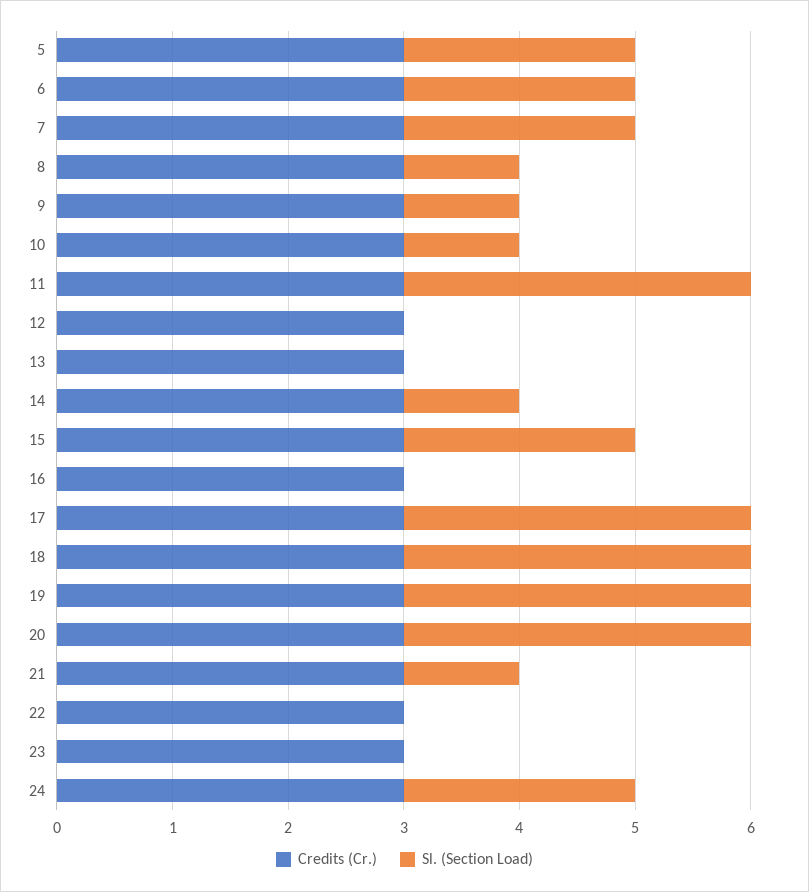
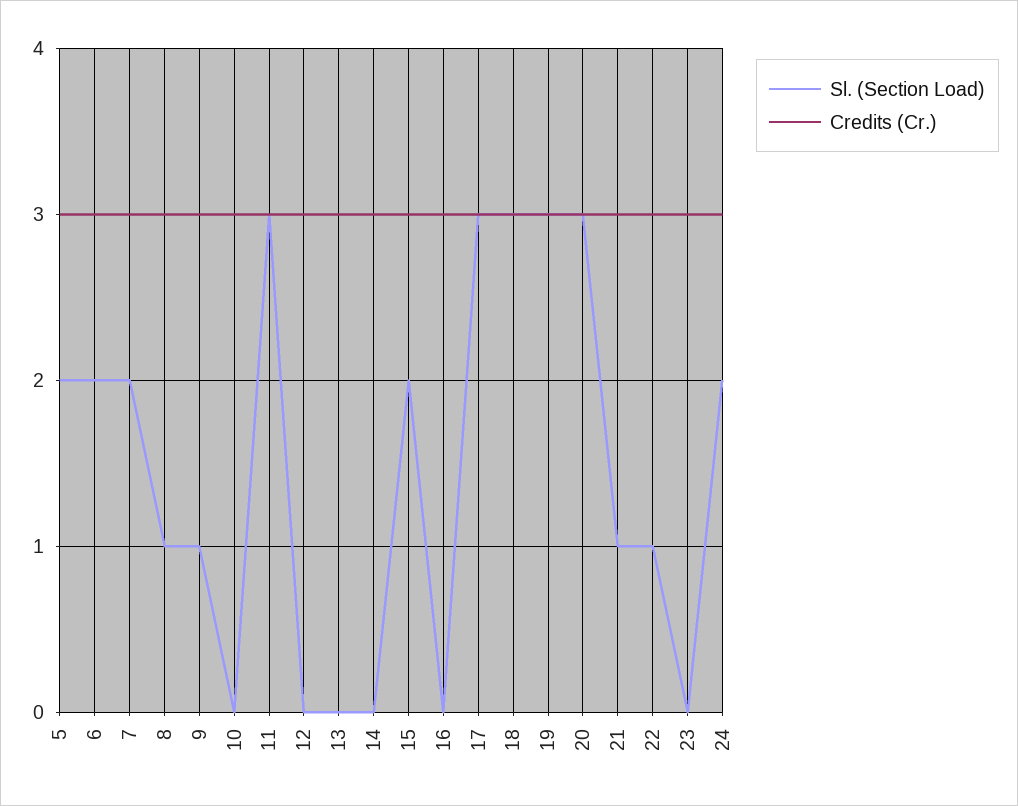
  {
    "Credits (Cr.)": {
      "5": 3,
      "6": 3,
      "7": 3,
      "8": 3,
      "9": 3,
      "10": 3,
      "11": 3,
      "12": 3,
      "13": 3,
      "14": 3,
      "15": 3,
      "16": 3,
      "17": 3,
      "18": 3,
      "19": 3,
      "20": 3,
      "21": 3,
      "22": 3,
      "23": 3,
      "24": 3
    },
    "Sl. (Section Load)": {
      "5": 2,
      "6": 2,
      "7": 2,
      "8": 1,
      "9": 1,
-     "10": 1,
+     "10": 0,
      "11": 3,
      "12": 0,
      "13": 0,
-     "14": 1,
+     "14": 0,
      "15": 2,
      "16": 0,
      "17": 3,
      "18": 3,
      "19": 3,
      "20": 3,
      "21": 1,
-     "22": 0,
+     "22": 1,
      "23": 0,
      "24": 2
    }
  }

